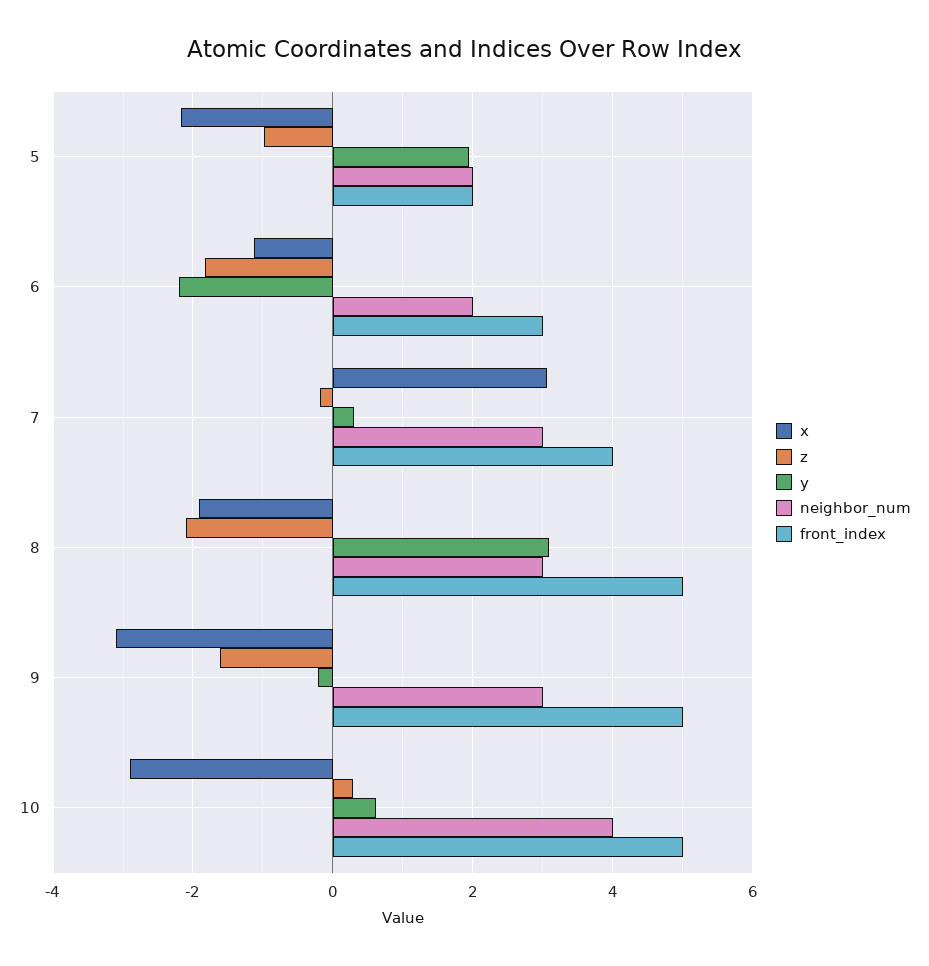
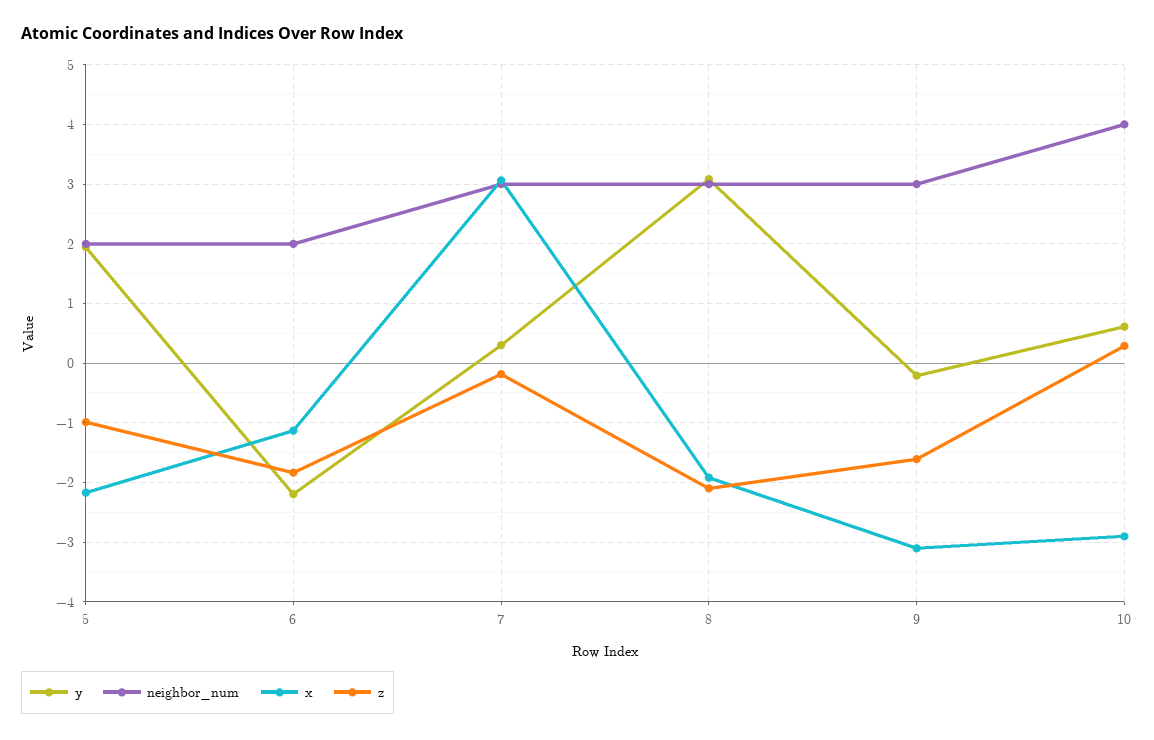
  {
    "x": {
      "5": -2.2,
      "6": -1.2,
      "7": 3,
      "8": -2,
      "9": -3.2,
      "10": -3
    },
    "z": {
      "5": -1,
      "6": -1.8,
      "7": -0.2,
      "8": -2,
      "9": -1.6,
      "10": 0.2
    },
    "y": {
      "5": 2,
      "6": -2.2,
      "7": 0.4,
      "8": 3,
      "9": -0.2,
      "10": 0.6
    },
    "neighbor_num": {
      "5": 2,
      "6": 2,
      "7": 3,
      "8": 3,
      "9": 3,
      "10": 4
-   },
+   }
-   "front_index": {
-     "5": 2,
-     "6": 3,
-     "7": 4,
-     "8": 5,
-     "9": 5,
-     "10": 5
-   }
  }

